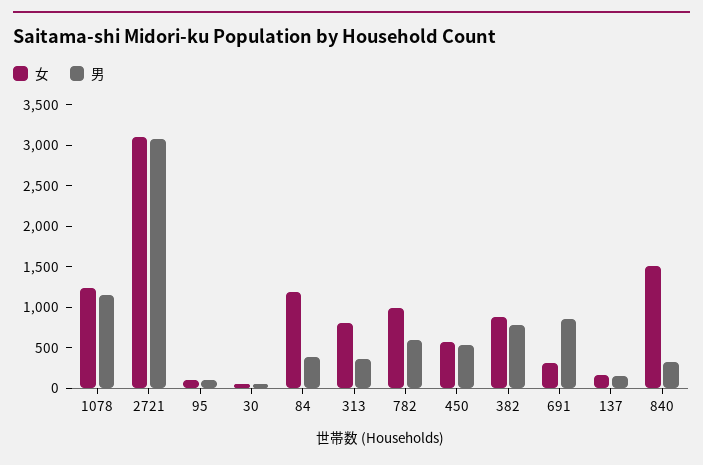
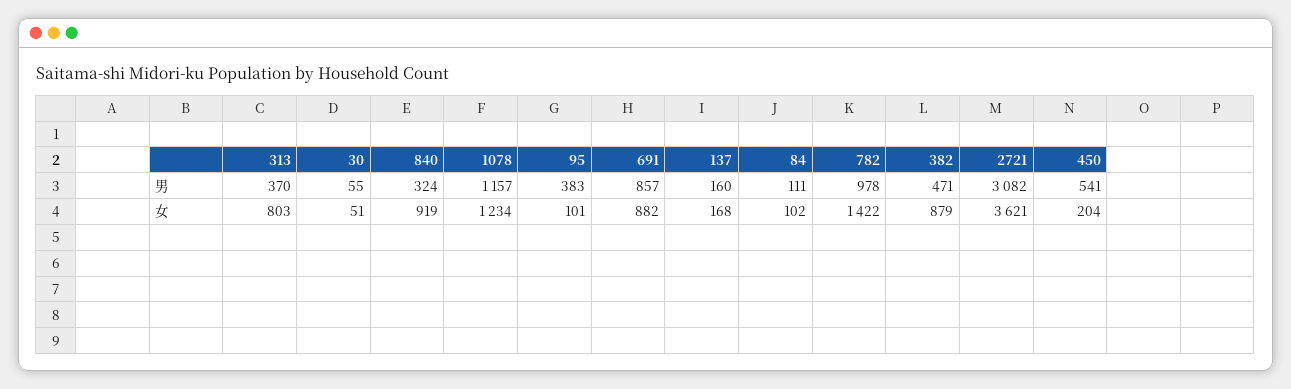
  {
    "女": {
      "1078": 1234,
-     "2721": 3100,
+     "2721": 3621,
      "95": 101,
      "30": 51,
-     "84": 1200,
+     "84": 102,
      "313": 803,
-     "782": 1000,
+     "782": 1422,
-     "450": 600,
+     "450": 204,
      "382": 879,
-     "691": 300,
+     "691": 882,
      "137": 168,
-     "840": 1500
+     "840": 919
    },
    "男": {
      "1078": 1157,
      "2721": 3082,
-     "95": 100,
+     "95": 383,
      "30": 55,
-     "84": 400,
+     "84": 111,
      "313": 370,
-     "782": 600,
+     "782": 978,
      "450": 541,
-     "382": 800,
+     "382": 471,
      "691": 857,
      "137": 160,
      "840": 324
    }
  }

